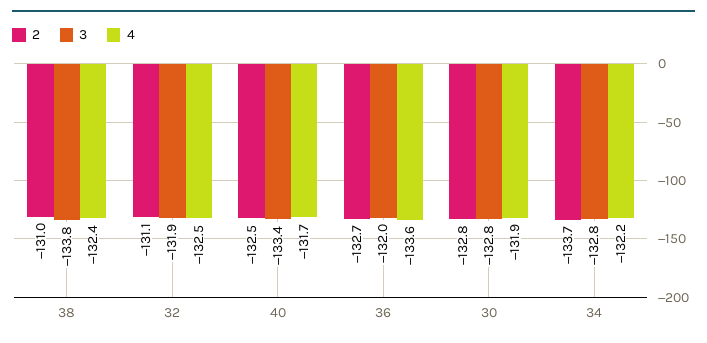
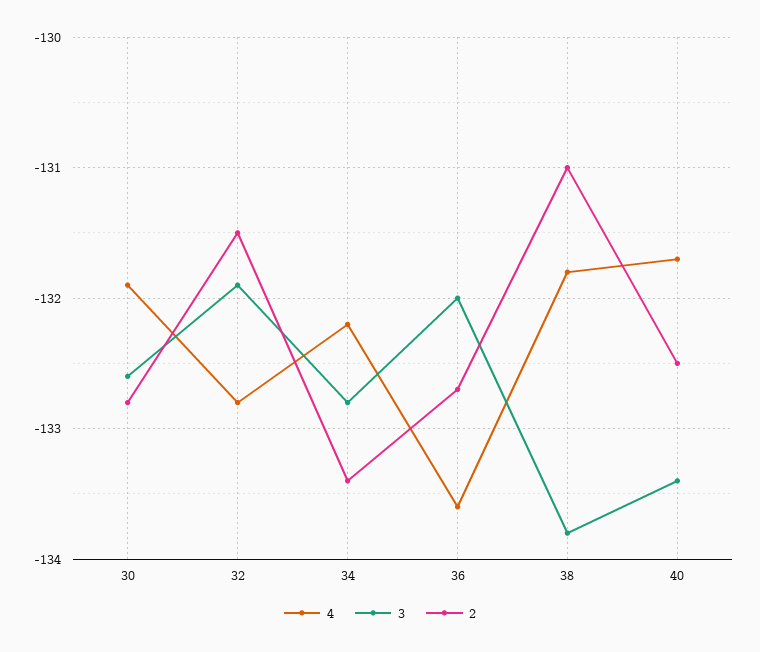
  {
    "2": {
      "38": -131,
-     "32": -131.1,
+     "32": -131.5,
      "40": -132.5,
      "36": -132.7,
      "30": -132.8,
-     "34": -133.7
+     "34": -133.4
    },
    "3": {
      "38": -133.8,
      "32": -131.9,
      "40": -133.4,
      "36": -132,
-     "30": -132.8,
+     "30": -132.6,
      "34": -132.8
    },
    "4": {
-     "38": -132.4,
+     "38": -131.8,
-     "32": -132.5,
+     "32": -132.8,
      "40": -131.7,
      "36": -133.6,
      "30": -131.9,
      "34": -132.2
    }
  }

